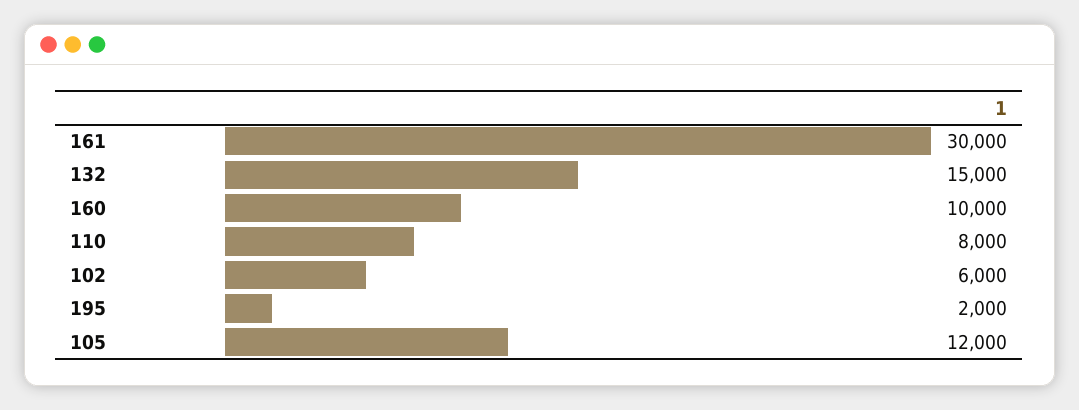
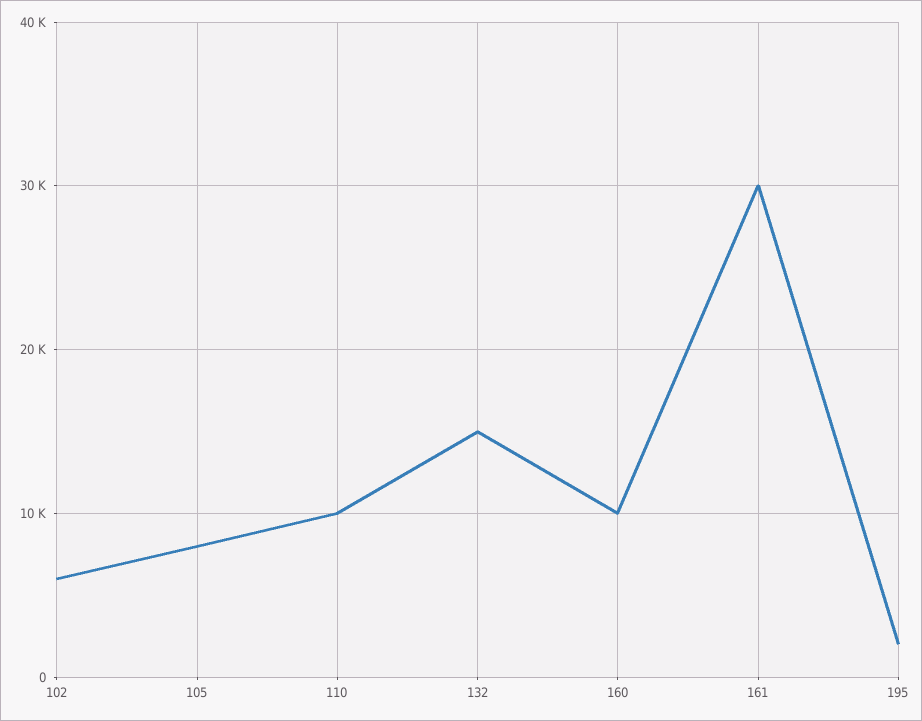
  {
    "161": 30000,
    "132": 15000,
    "160": 10000,
-   "110": 8000,
+   "110": 10000,
    "102": 6000,
    "195": 2000,
-   "105": 12000
+   "105": 8000
  }

